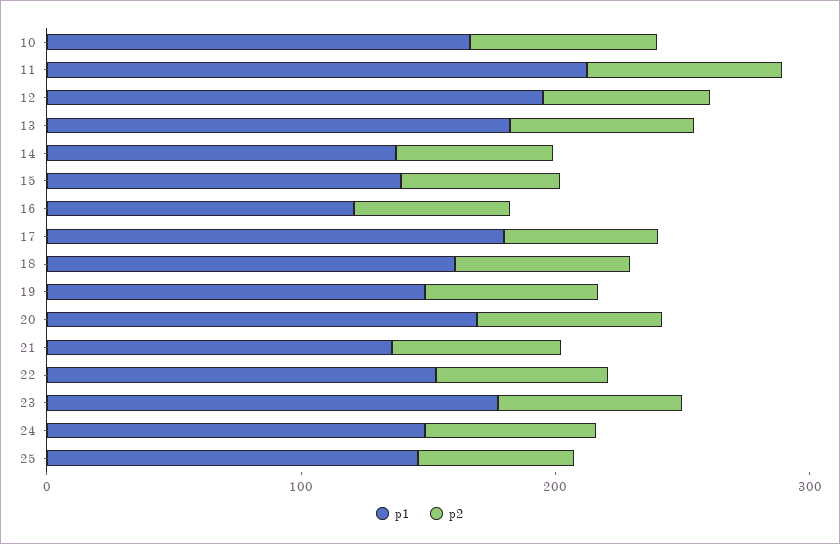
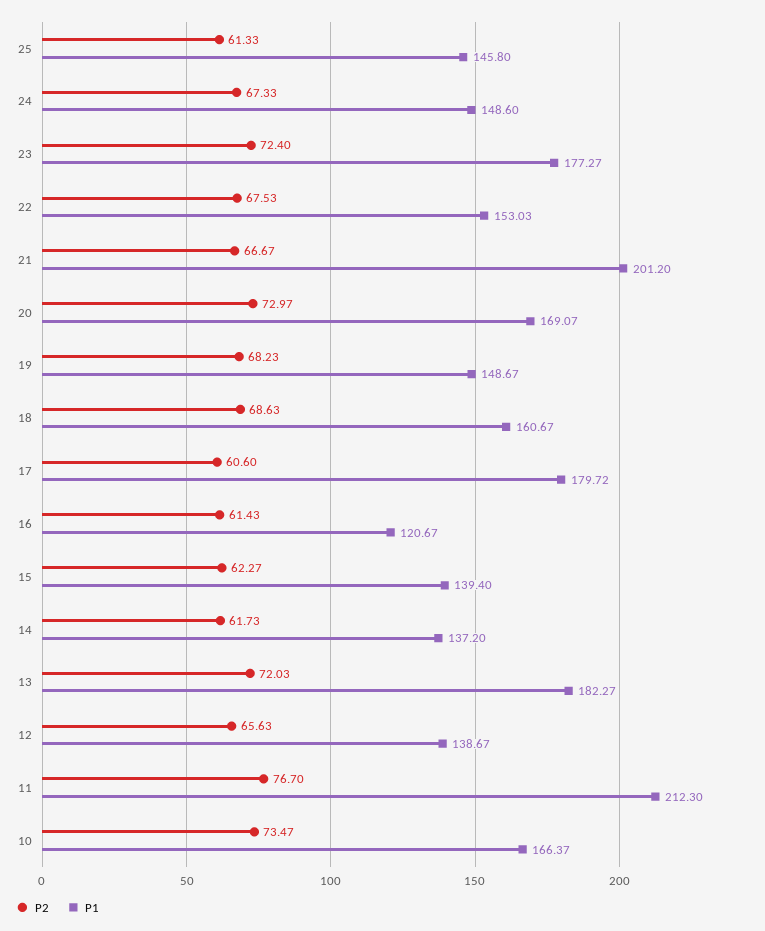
  {
    "p1": {
      "10": 166.37,
      "11": 212.3,
-     "12": 200,
+     "12": 138.67,
      "13": 182.27,
      "14": 137.2,
      "15": 139.4,
      "16": 120.67,
      "17": 179.72,
      "18": 160.67,
      "19": 148.67,
      "20": 169.07,
-     "21": 140,
+     "21": 201.2,
      "22": 153.03,
      "23": 177.27,
      "24": 148.6,
      "25": 145.8
    },
    "p2": {
      "10": 73.47,
      "11": 76.7,
      "12": 65.63,
      "13": 72.03,
      "14": 61.73,
      "15": 62.27,
      "16": 61.43,
      "17": 60.6,
      "18": 68.63,
      "19": 68.23,
      "20": 72.97,
      "21": 66.67,
      "22": 67.53,
      "23": 72.4,
      "24": 67.33,
      "25": 61.33
    }
  }

